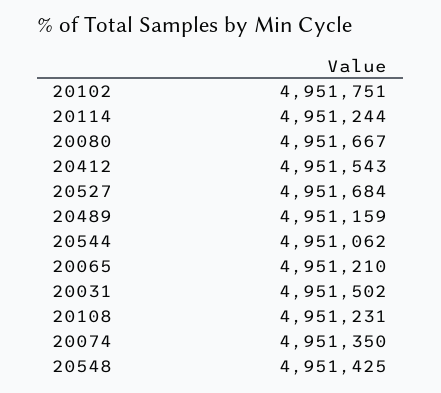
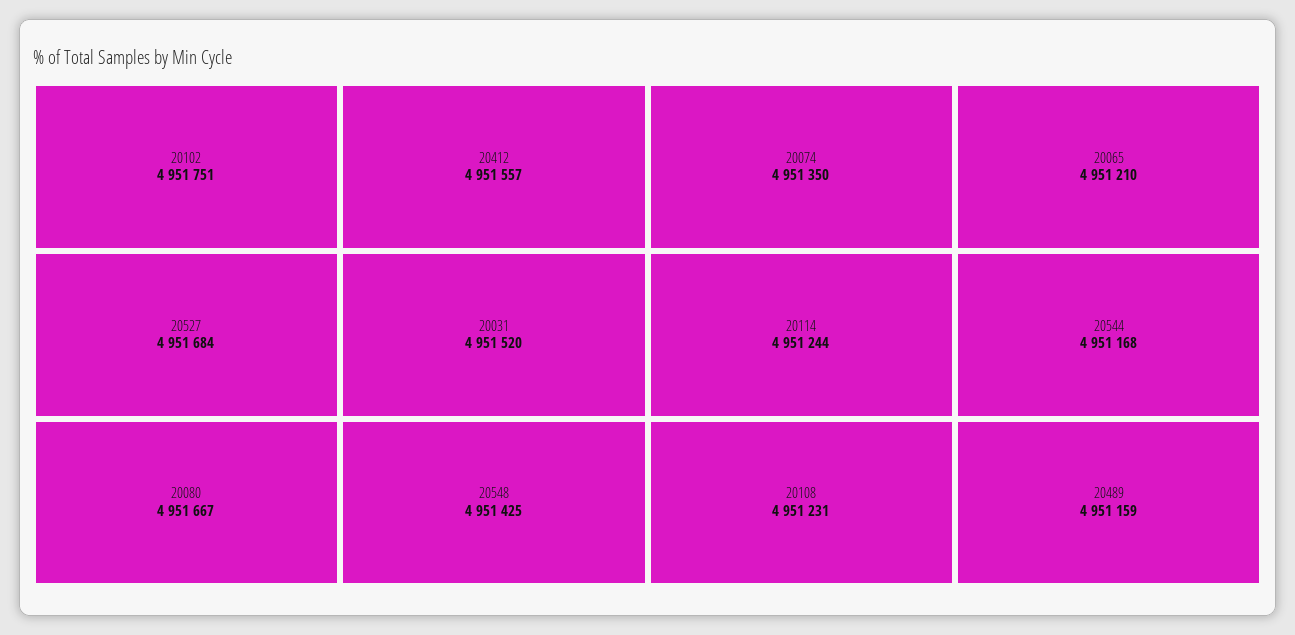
  {
    "20102": 4951751,
    "20114": 4951244,
    "20080": 4951667,
-   "20412": 4951543,
+   "20412": 4951557,
    "20527": 4951684,
    "20489": 4951159,
-   "20544": 4951062,
+   "20544": 4951168,
    "20065": 4951210,
-   "20031": 4951502,
+   "20031": 4951520,
    "20108": 4951231,
    "20074": 4951350,
    "20548": 4951425
  }

